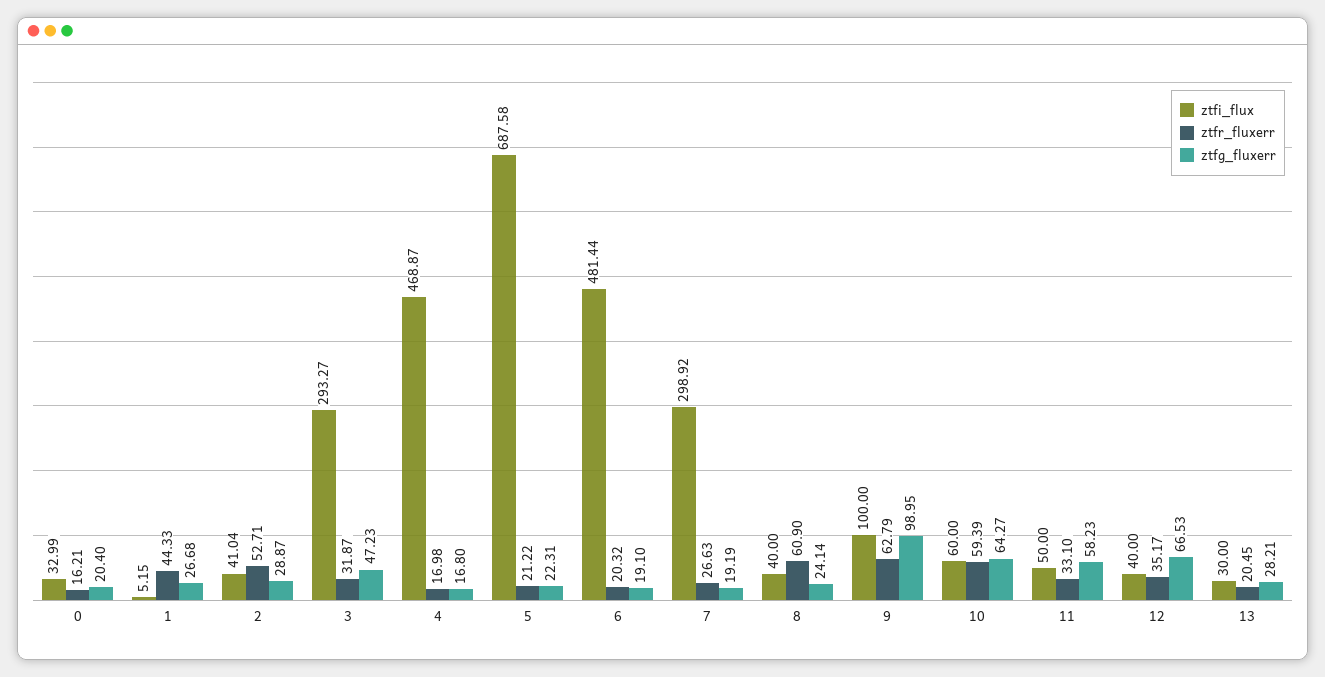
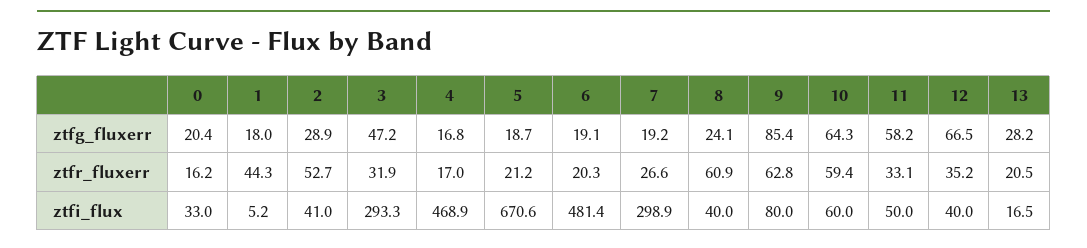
  {
    "ztfi_flux": {
      "0": 32.99,
      "1": 5.15,
      "2": 41.04,
      "3": 293.27,
      "4": 468.87,
-     "5": 687.58,
+     "5": 670.6,
      "6": 481.44,
      "7": 298.92,
      "8": 40,
-     "9": 100,
+     "9": 80,
      "10": 60,
      "11": 50,
      "12": 40,
-     "13": 30
+     "13": 16.5
    },
    "ztfr_fluxerr": {
      "0": 16.21,
      "1": 44.33,
      "2": 52.71,
      "3": 31.87,
      "4": 16.98,
      "5": 21.22,
      "6": 20.32,
      "7": 26.63,
      "8": 60.9,
      "9": 62.79,
      "10": 59.39,
      "11": 33.1,
      "12": 35.17,
      "13": 20.45
    },
    "ztfg_fluxerr": {
      "0": 20.4,
-     "1": 26.68,
+     "1": 18,
      "2": 28.87,
      "3": 47.23,
      "4": 16.8,
-     "5": 22.31,
+     "5": 18.7,
      "6": 19.1,
      "7": 19.19,
      "8": 24.14,
-     "9": 98.95,
+     "9": 85.4,
      "10": 64.27,
      "11": 58.23,
      "12": 66.53,
      "13": 28.21
    }
  }

